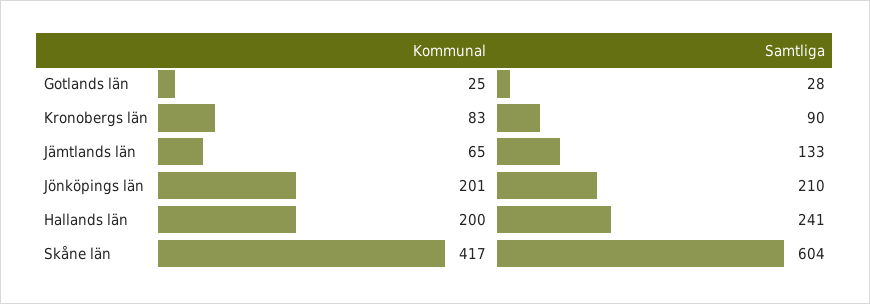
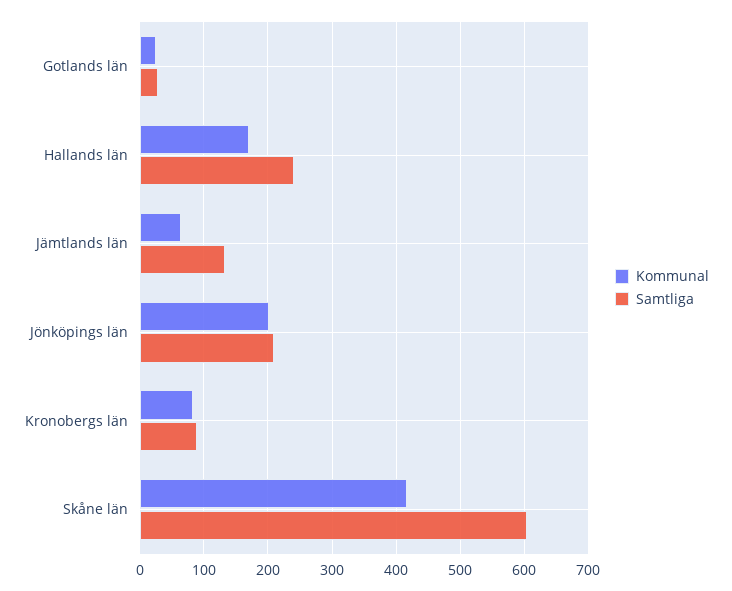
  {
    "Kommunal": {
      "Gotlands län": 25,
      "Kronobergs län": 83,
      "Jämtlands län": 65,
      "Jönköpings län": 201,
-     "Hallands län": 200,
+     "Hallands län": 170,
      "Skåne län": 417
    },
    "Samtliga": {
      "Gotlands län": 28,
      "Kronobergs län": 90,
      "Jämtlands län": 133,
      "Jönköpings län": 210,
      "Hallands län": 241,
      "Skåne län": 604
    }
  }

